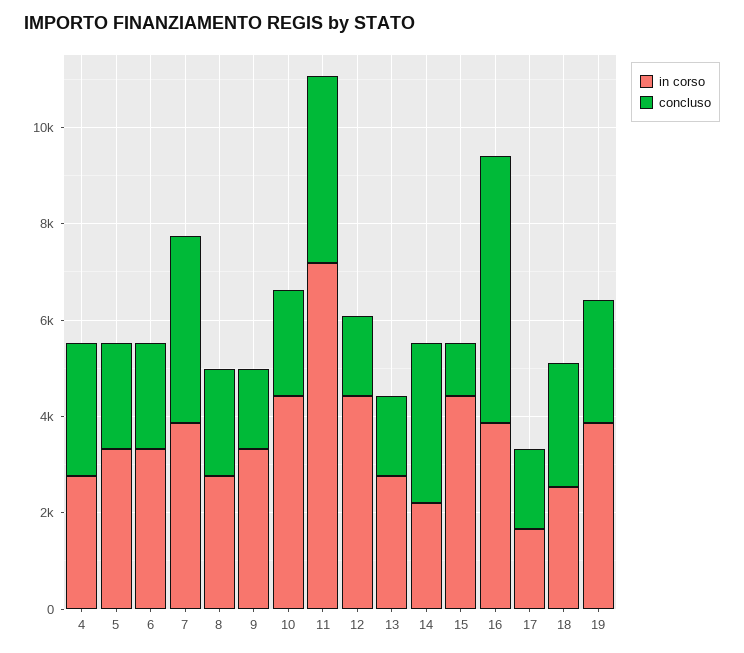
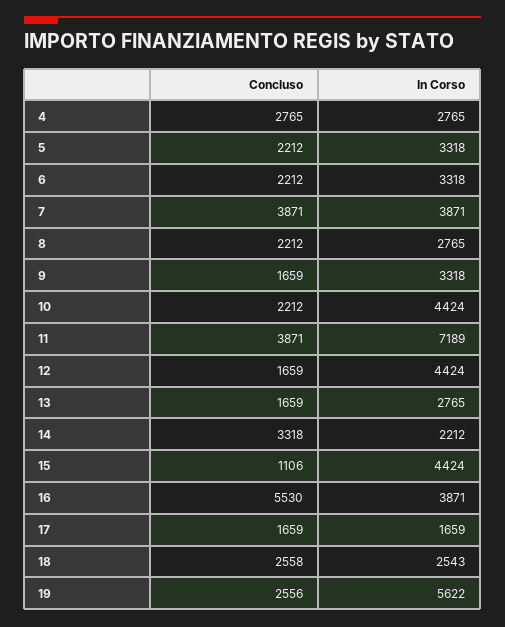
  {
    "in corso": {
      "4": 2765,
      "5": 3318,
      "6": 3318,
      "7": 3871,
      "8": 2765,
      "9": 3318,
      "10": 4424,
      "11": 7189,
      "12": 4424,
      "13": 2765,
      "14": 2212,
      "15": 4424,
      "16": 3871,
      "17": 1659,
      "18": 2543,
-     "19": 4000
+     "19": 5622
    },
    "concluso": {
      "4": 2765,
      "5": 2212,
      "6": 2212,
      "7": 3871,
      "8": 2212,
      "9": 1659,
      "10": 2212,
      "11": 3871,
      "12": 1659,
      "13": 1659,
      "14": 3318,
      "15": 1106,
      "16": 5530,
      "17": 1659,
      "18": 2558,
      "19": 2556
    }
  }

